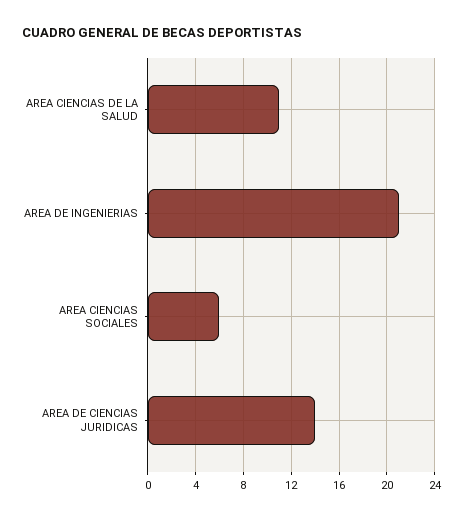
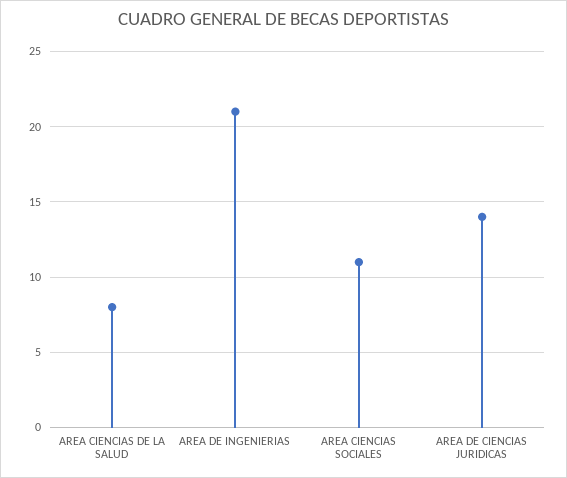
  {
-   "AREA CIENCIAS DE LA SALUD": 11,
+   "AREA CIENCIAS DE LA SALUD": 8,
    "AREA DE INGENIERIAS": 21,
-   "AREA CIENCIAS SOCIALES": 6,
+   "AREA CIENCIAS SOCIALES": 11,
    "AREA DE CIENCIAS JURIDICAS": 14
  }

